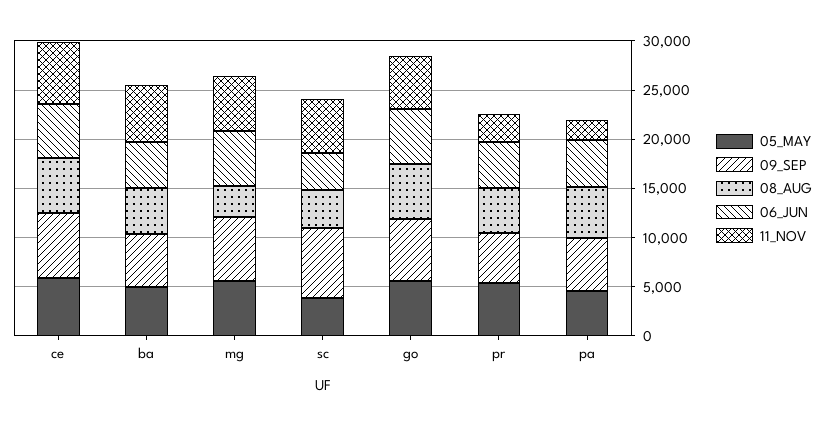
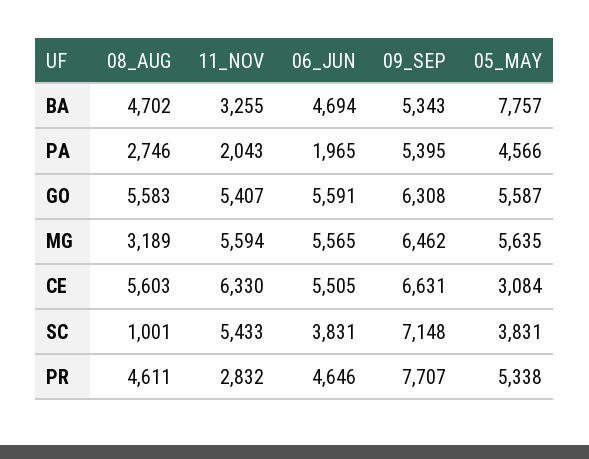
  {
    "05_MAY": {
-     "ce": 6000,
+     "ce": 3084,
-     "ba": 5000,
+     "ba": 7757,
      "mg": 5635,
      "sc": 3831,
      "go": 5587,
      "pr": 5338,
      "pa": 4566
    },
    "09_SEP": {
      "ce": 6631,
      "ba": 5343,
      "mg": 6462,
      "sc": 7148,
      "go": 6308,
-     "pr": 5000,
+     "pr": 7707,
      "pa": 5395
    },
    "08_AUG": {
      "ce": 5603,
      "ba": 4702,
      "mg": 3189,
-     "sc": 4000,
+     "sc": 1001,
      "go": 5583,
      "pr": 4611,
-     "pa": 5000
+     "pa": 2746
    },
    "06_JUN": {
      "ce": 5505,
      "ba": 4694,
      "mg": 5565,
      "sc": 3831,
      "go": 5591,
      "pr": 4646,
-     "pa": 5000
+     "pa": 1965
    },
    "11_NOV": {
      "ce": 6330,
-     "ba": 6000,
+     "ba": 3255,
      "mg": 5594,
      "sc": 5433,
      "go": 5407,
      "pr": 2832,
      "pa": 2043
    }
  }

